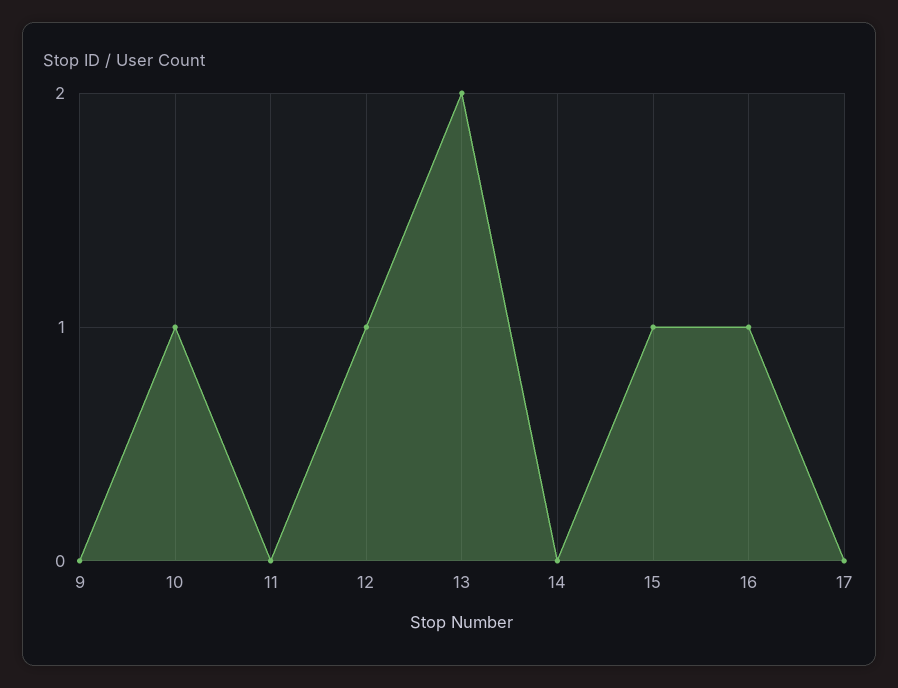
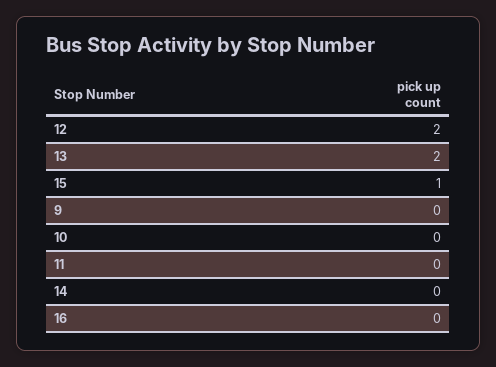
  {
    "9": 0,
-   "10": 1,
+   "10": 0,
    "11": 0,
-   "12": 1,
+   "12": 2,
    "13": 2,
    "14": 0,
    "15": 1,
-   "16": 1,
+   "16": 0
-   "17": 0
  }

